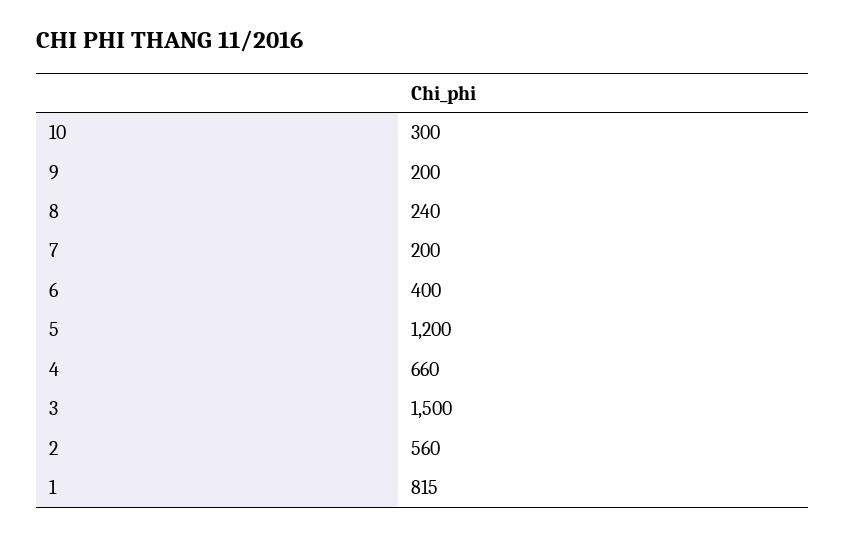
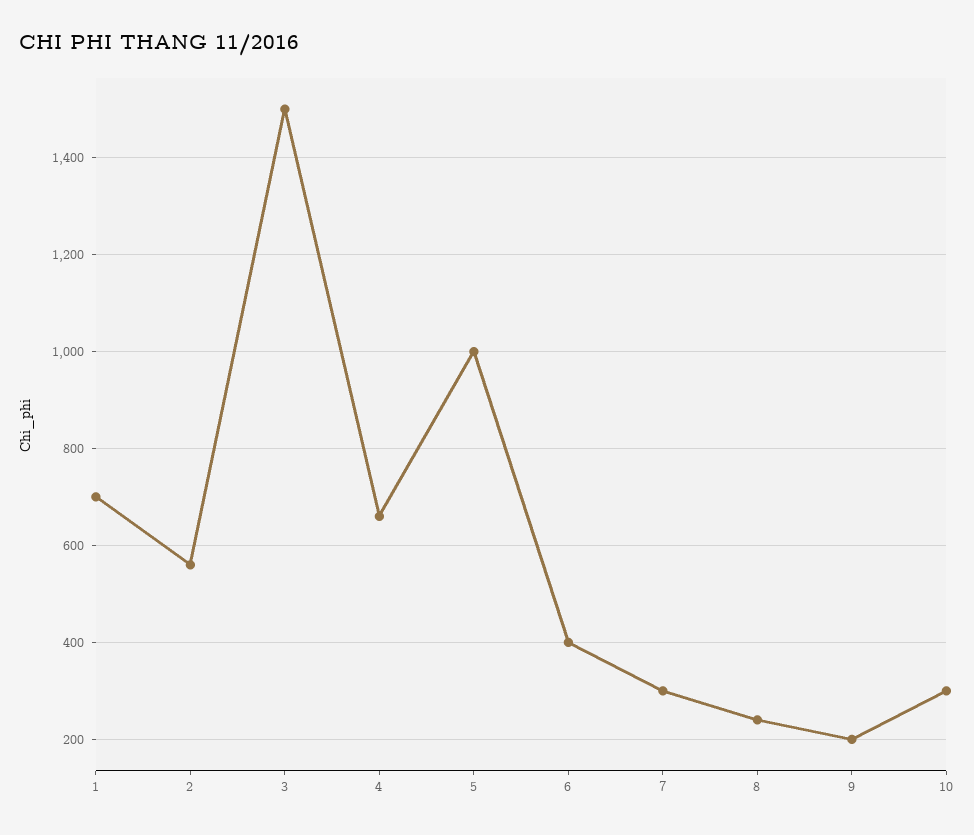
  {
    "10": 300,
    "9": 200,
    "8": 240,
-   "7": 200,
+   "7": 300,
    "6": 400,
-   "5": 1200,
+   "5": 1000,
    "4": 660,
    "3": 1500,
    "2": 560,
-   "1": 815
+   "1": 700
  }

